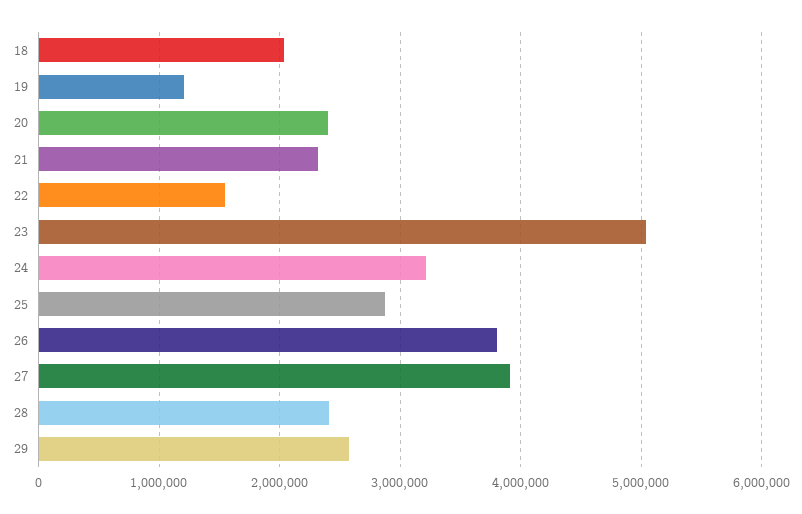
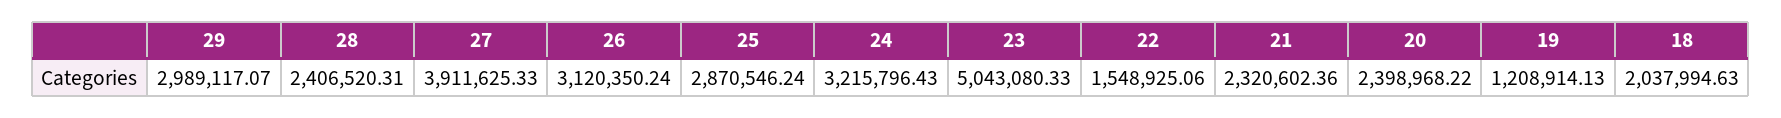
  {
    "18": 2037994.63,
    "19": 1208914.13,
    "20": 2398968.22,
    "21": 2320602.36,
    "22": 1548925.06,
    "23": 5043080.33,
    "24": 3215796.43,
    "25": 2870546.24,
-   "26": 3800000,
+   "26": 3120350.24,
    "27": 3911625.33,
    "28": 2406520.31,
-   "29": 2600000
+   "29": 2989117.07
  }

